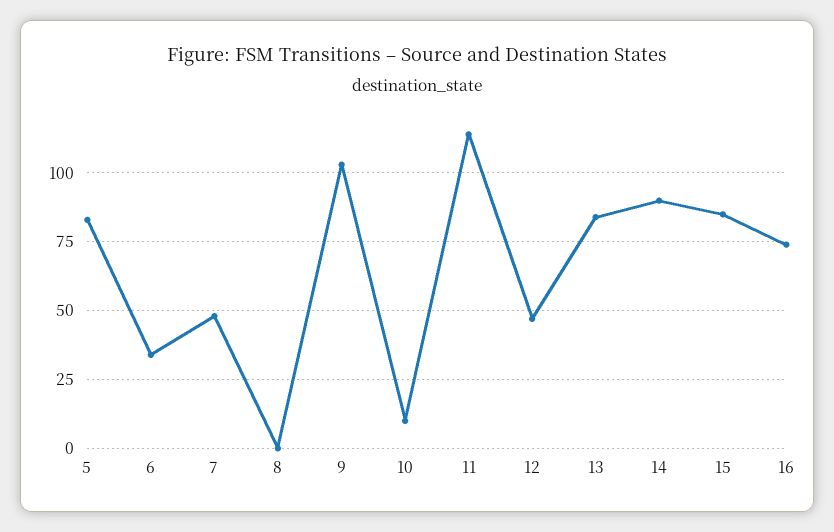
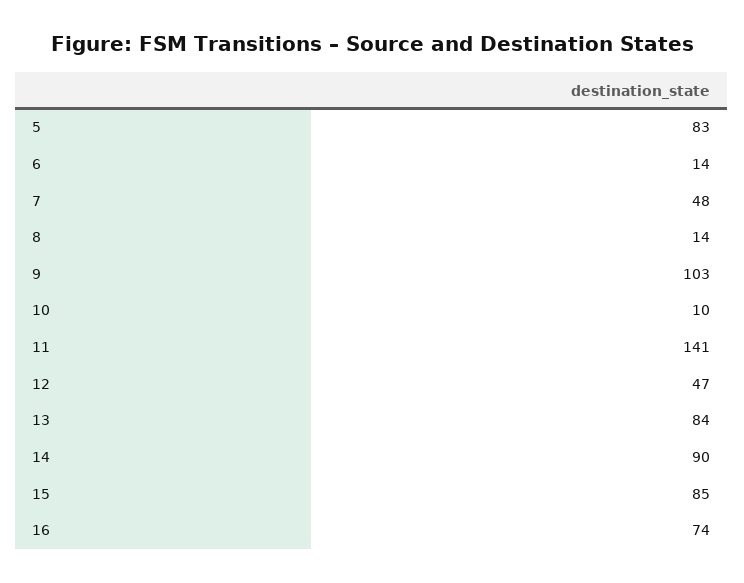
  {
    "5": 83,
-   "6": 35,
+   "6": 14,
    "7": 48,
-   "8": 0,
+   "8": 14,
    "9": 103,
    "10": 10,
-   "11": 115,
+   "11": 141,
    "12": 47,
    "13": 84,
    "14": 90,
    "15": 85,
    "16": 74
  }

